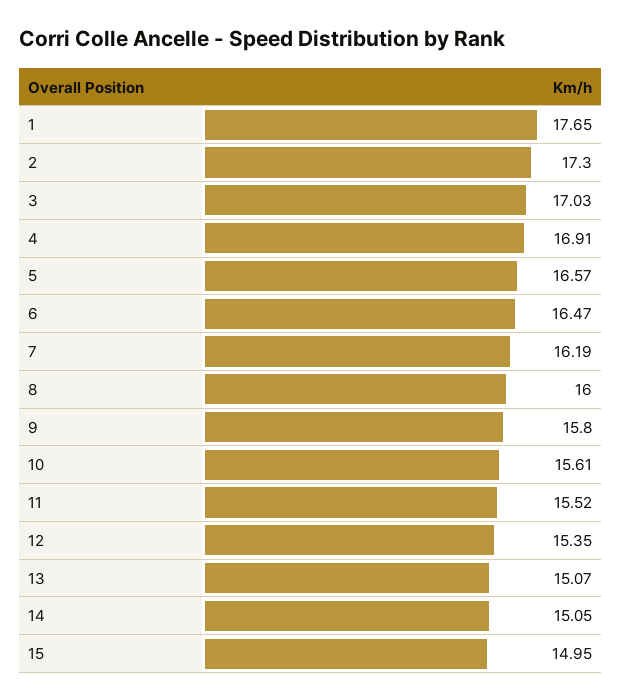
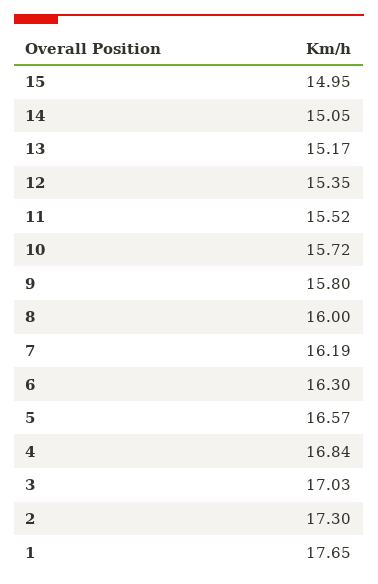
  {
    "1": 17.65,
    "2": 17.3,
    "3": 17.03,
-   "4": 16.91,
+   "4": 16.84,
    "5": 16.57,
-   "6": 16.47,
+   "6": 16.3,
    "7": 16.19,
    "8": 16,
    "9": 15.8,
-   "10": 15.61,
+   "10": 15.72,
    "11": 15.52,
    "12": 15.35,
-   "13": 15.07,
+   "13": 15.17,
    "14": 15.05,
    "15": 14.95
  }

